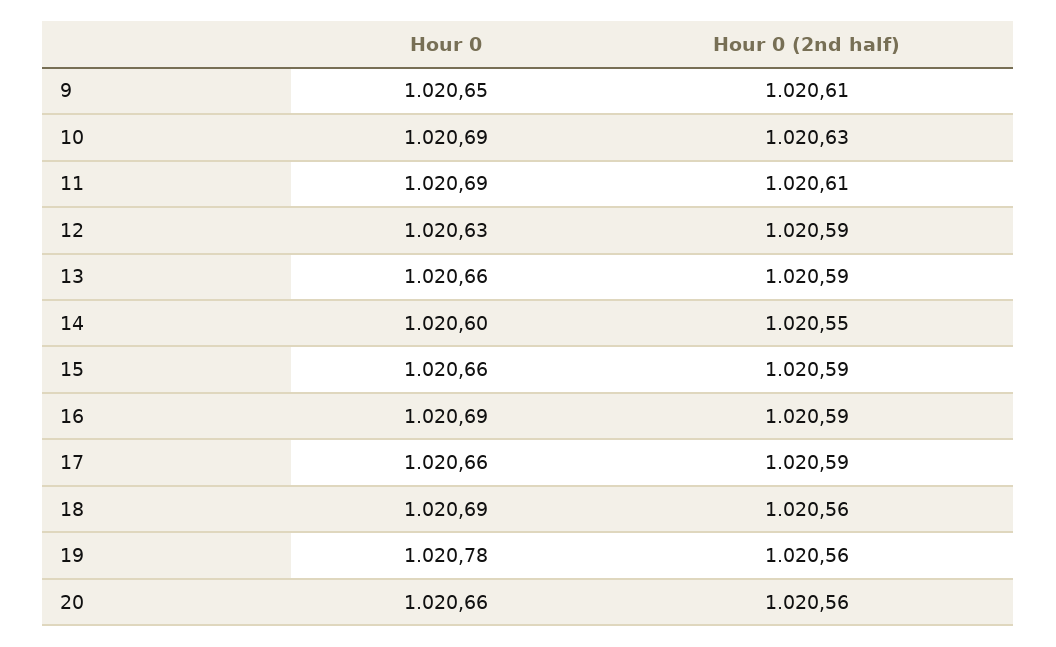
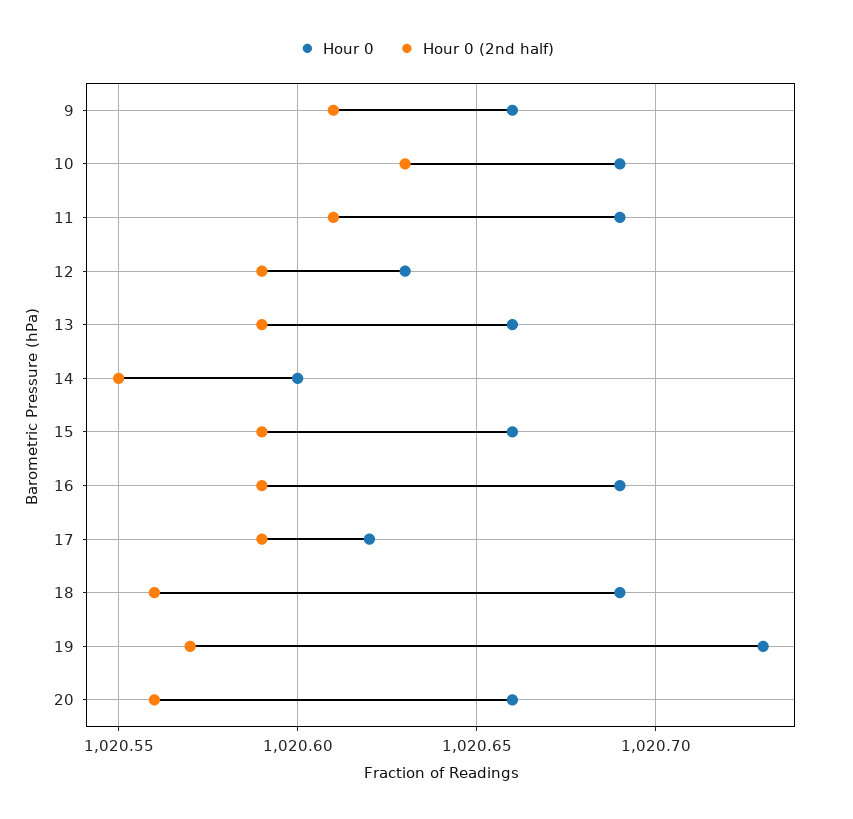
  {
    "Hour 0": {
-     "9": 1020.65,
+     "9": 1020.66,
      "10": 1020.69,
      "11": 1020.69,
      "12": 1020.63,
      "13": 1020.66,
      "14": 1020.6,
      "15": 1020.66,
      "16": 1020.69,
-     "17": 1020.66,
+     "17": 1020.62,
      "18": 1020.69,
-     "19": 1020.78,
+     "19": 1020.73,
      "20": 1020.66
    },
    "Hour 0 (2nd half)": {
      "9": 1020.61,
      "10": 1020.63,
      "11": 1020.61,
      "12": 1020.59,
      "13": 1020.59,
      "14": 1020.55,
      "15": 1020.59,
      "16": 1020.59,
      "17": 1020.59,
      "18": 1020.56,
-     "19": 1020.56,
+     "19": 1020.57,
      "20": 1020.56
    }
  }

